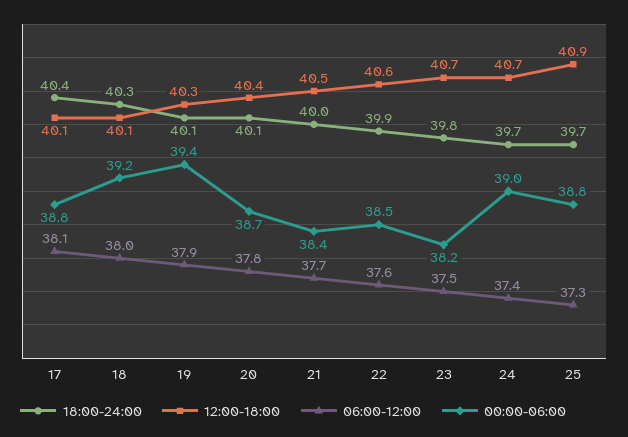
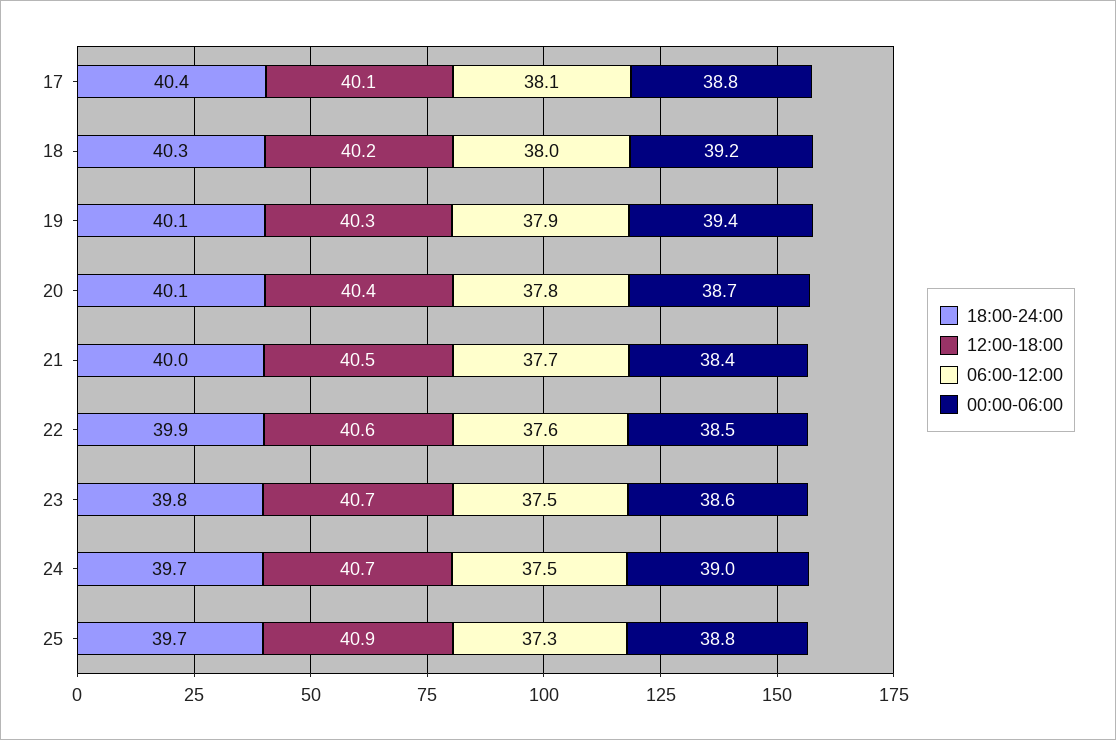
  {
    "18:00-24:00": {
      "17": 40.4,
      "18": 40.3,
      "19": 40.1,
      "20": 40.1,
      "21": 40,
      "22": 39.9,
      "23": 39.8,
      "24": 39.7,
      "25": 39.7
    },
    "12:00-18:00": {
      "17": 40.1,
-     "18": 40.1,
+     "18": 40.2,
      "19": 40.3,
      "20": 40.4,
      "21": 40.5,
      "22": 40.6,
      "23": 40.7,
      "24": 40.7,
      "25": 40.9
    },
    "06:00-12:00": {
      "17": 38.1,
      "18": 38,
      "19": 37.9,
      "20": 37.8,
      "21": 37.7,
      "22": 37.6,
      "23": 37.5,
-     "24": 37.4,
+     "24": 37.5,
      "25": 37.3
    },
    "00:00-06:00": {
      "17": 38.8,
      "18": 39.2,
      "19": 39.4,
      "20": 38.7,
      "21": 38.4,
      "22": 38.5,
-     "23": 38.2,
+     "23": 38.6,
      "24": 39,
      "25": 38.8
    }
  }

